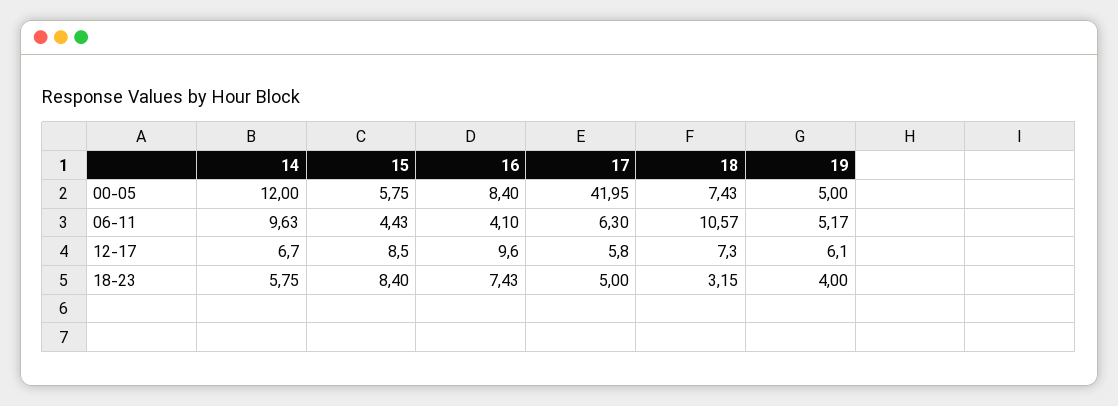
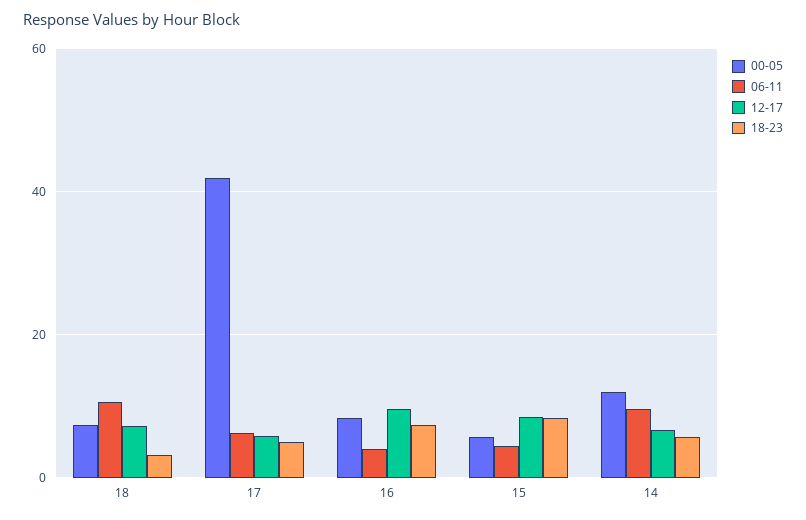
  {
    "00-05": {
      "14": 12,
      "15": 5.75,
      "16": 8.4,
      "17": 41.95,
-     "18": 7.43,
+     "18": 7.43
-     "19": 5
    },
    "06-11": {
      "14": 9.63,
      "15": 4.43,
      "16": 4.1,
      "17": 6.3,
-     "18": 10.57,
+     "18": 10.57
-     "19": 5.17
    },
    "12-17": {
      "14": 6.7,
      "15": 8.5,
      "16": 9.6,
      "17": 5.8,
-     "18": 7.3,
+     "18": 7.3
-     "19": 6.1
    },
    "18-23": {
      "14": 5.75,
      "15": 8.4,
      "16": 7.43,
      "17": 5,
-     "18": 3.15,
+     "18": 3.15
-     "19": 4
    }
  }

